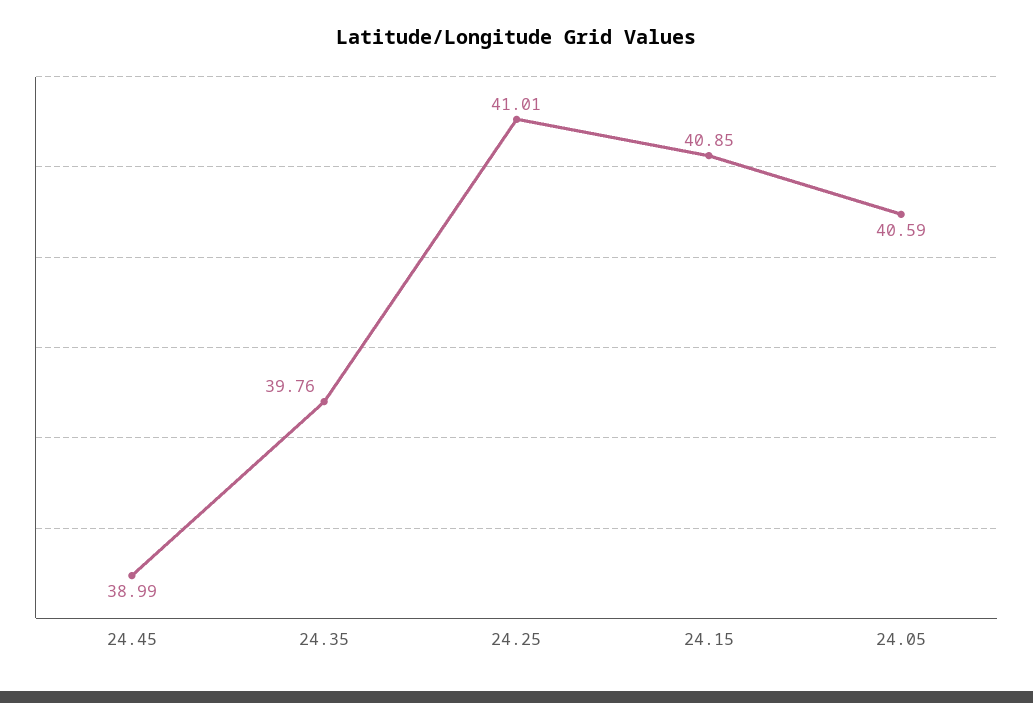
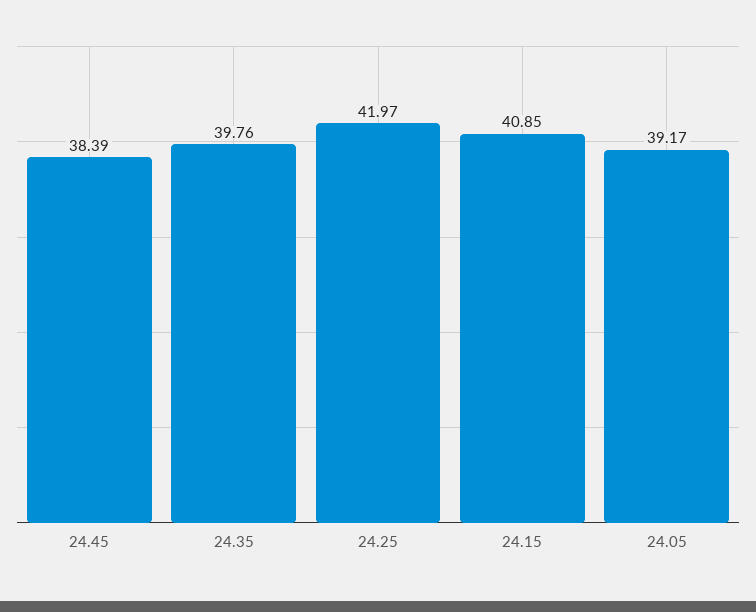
  {
-   "24.45": 38.99,
+   "24.45": 38.39,
    "24.35": 39.76,
-   "24.25": 41.01,
+   "24.25": 41.97,
    "24.15": 40.85,
-   "24.05": 40.59
+   "24.05": 39.17
  }

